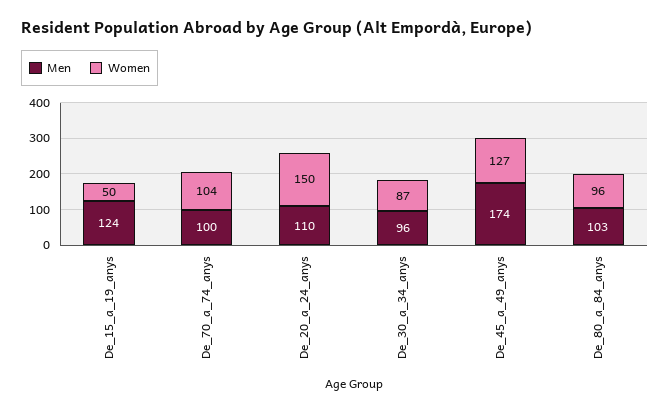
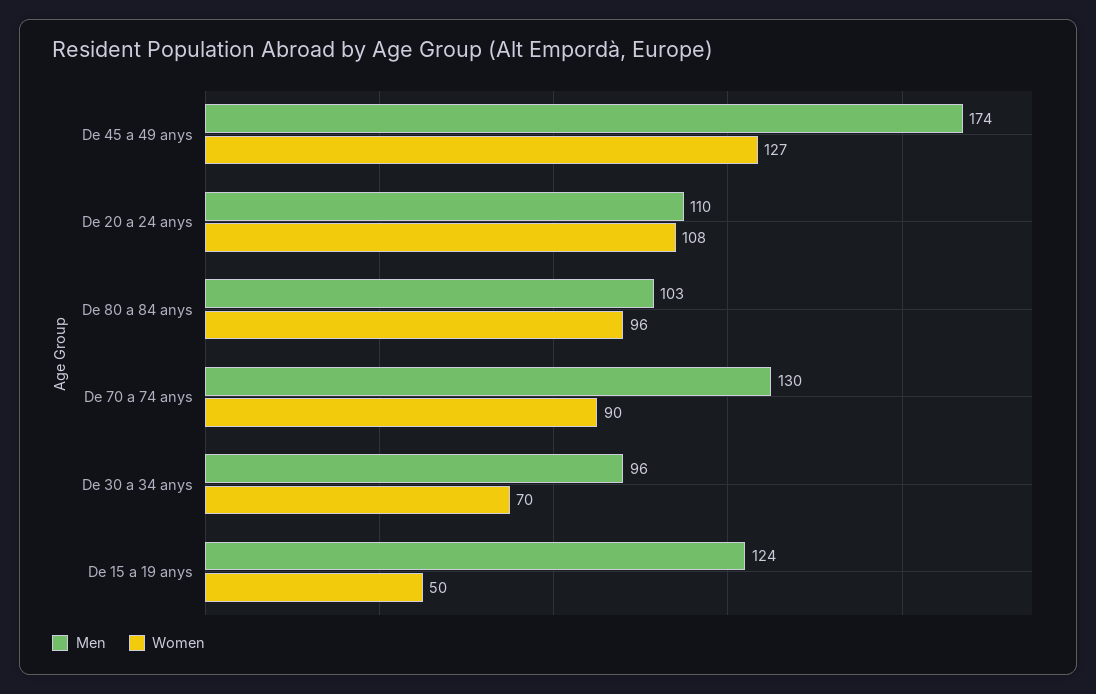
  {
    "Men": {
      "De_15_a_19_anys": 124,
-     "De_70_a_74_anys": 100,
+     "De_70_a_74_anys": 130,
      "De_20_a_24_anys": 110,
      "De_30_a_34_anys": 96,
      "De_45_a_49_anys": 174,
      "De_80_a_84_anys": 103
    },
    "Women": {
      "De_15_a_19_anys": 50,
-     "De_70_a_74_anys": 104,
+     "De_70_a_74_anys": 90,
-     "De_20_a_24_anys": 150,
+     "De_20_a_24_anys": 108,
-     "De_30_a_34_anys": 87,
+     "De_30_a_34_anys": 70,
      "De_45_a_49_anys": 127,
      "De_80_a_84_anys": 96
    }
  }

